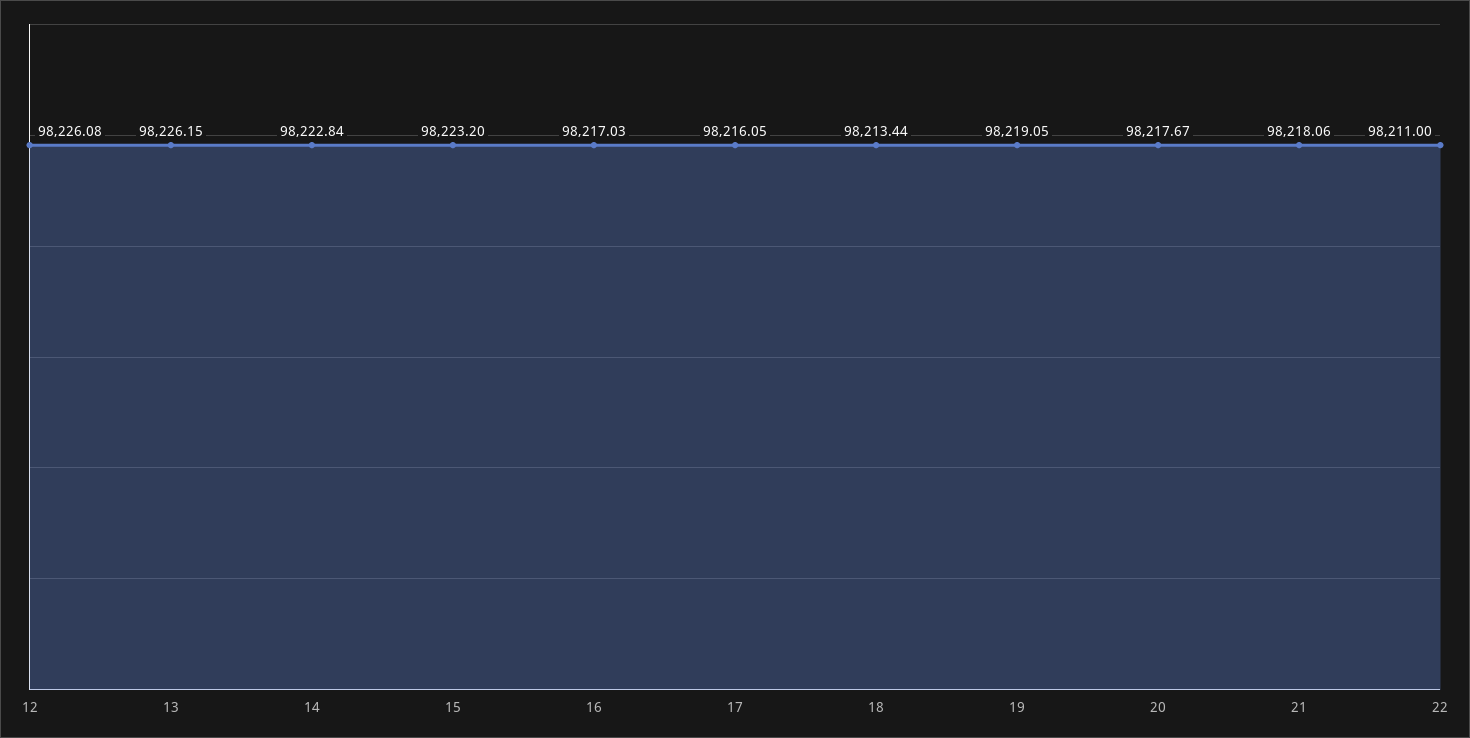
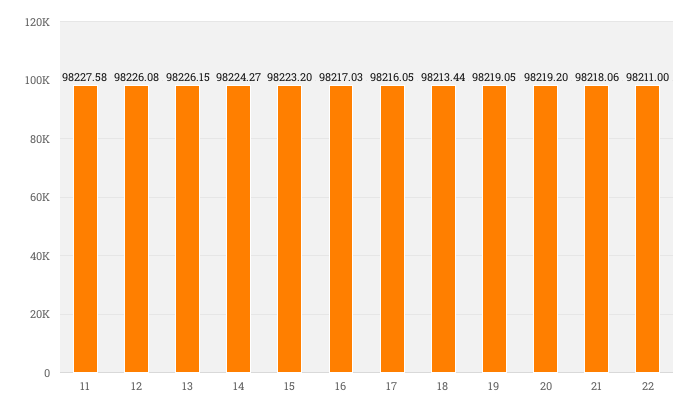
  {
    "12": 98226.08,
    "13": 98226.15,
-   "14": 98222.84,
+   "14": 98224.27,
    "15": 98223.2,
    "16": 98217.03,
    "17": 98216.05,
    "18": 98213.44,
    "19": 98219.05,
-   "20": 98217.67,
+   "20": 98219.2,
    "21": 98218.06,
-   "22": 98211
+   "22": 98211,
+   "11": 98227.58
  }

